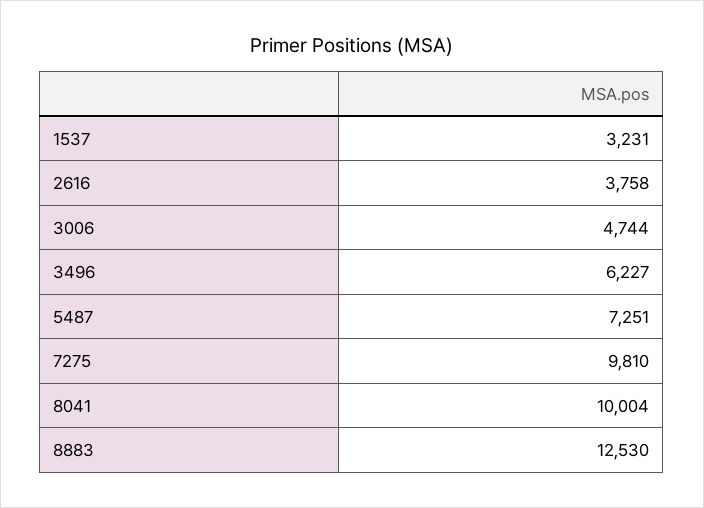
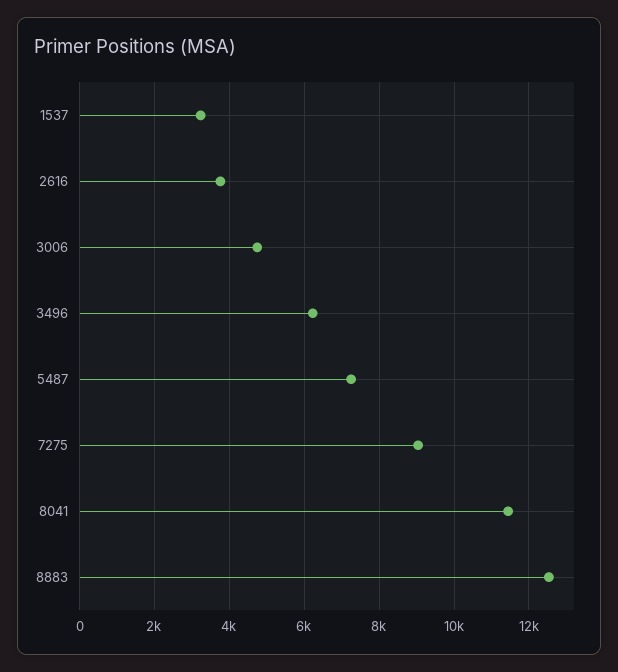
  {
    "1537": 3231,
    "2616": 3758,
    "3006": 4744,
    "3496": 6227,
    "5487": 7251,
-   "7275": 9810,
+   "7275": 9000,
-   "8041": 10004,
+   "8041": 11400,
    "8883": 12530
  }

